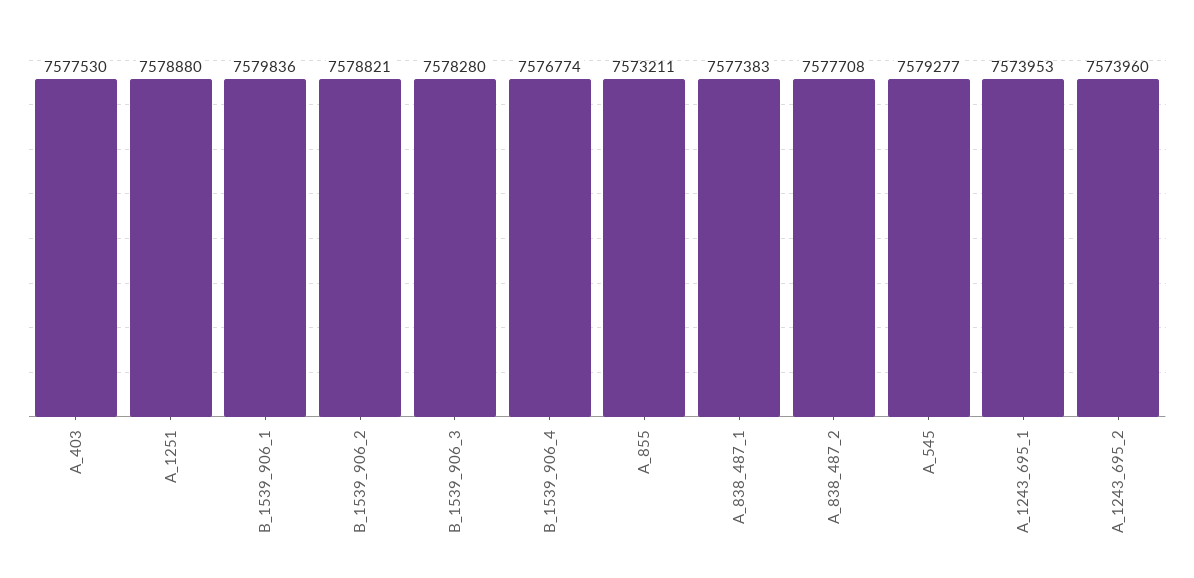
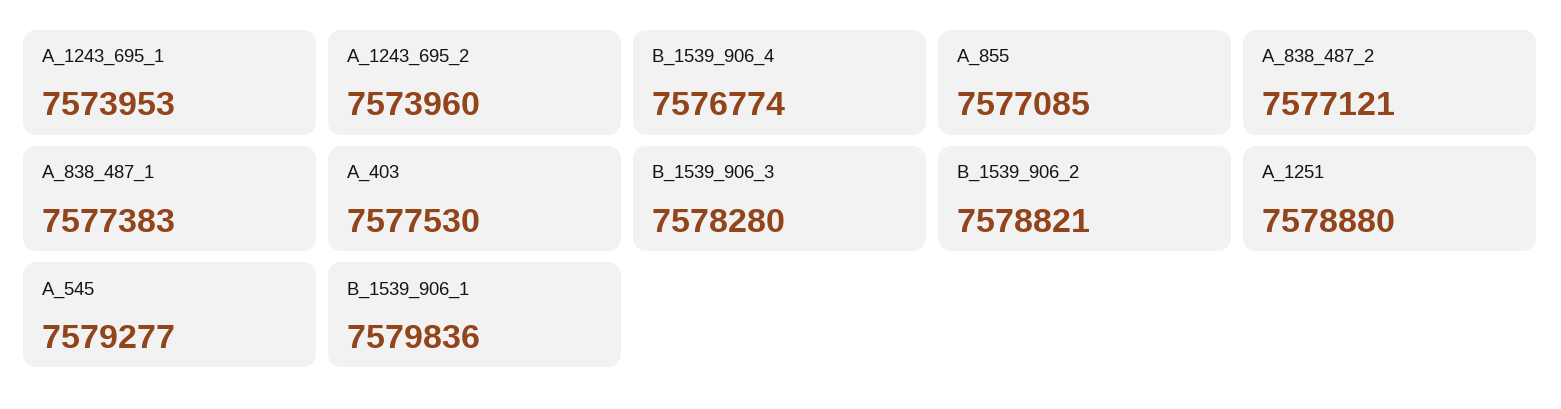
  {
    "A_403": 7577530,
    "A_1251": 7578880,
    "B_1539_906_1": 7579836,
    "B_1539_906_2": 7578821,
    "B_1539_906_3": 7578280,
    "B_1539_906_4": 7576774,
-   "A_855": 7573211,
+   "A_855": 7577085,
    "A_838_487_1": 7577383,
-   "A_838_487_2": 7577708,
+   "A_838_487_2": 7577121,
    "A_545": 7579277,
    "A_1243_695_1": 7573953,
    "A_1243_695_2": 7573960
  }

